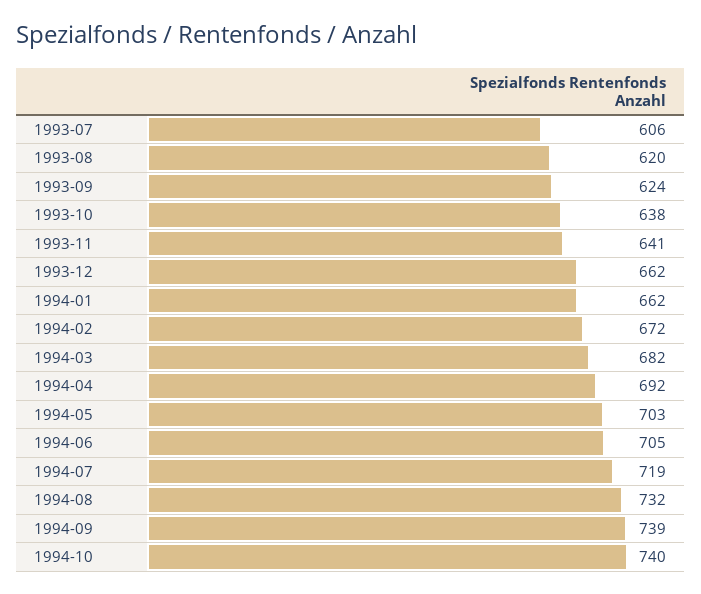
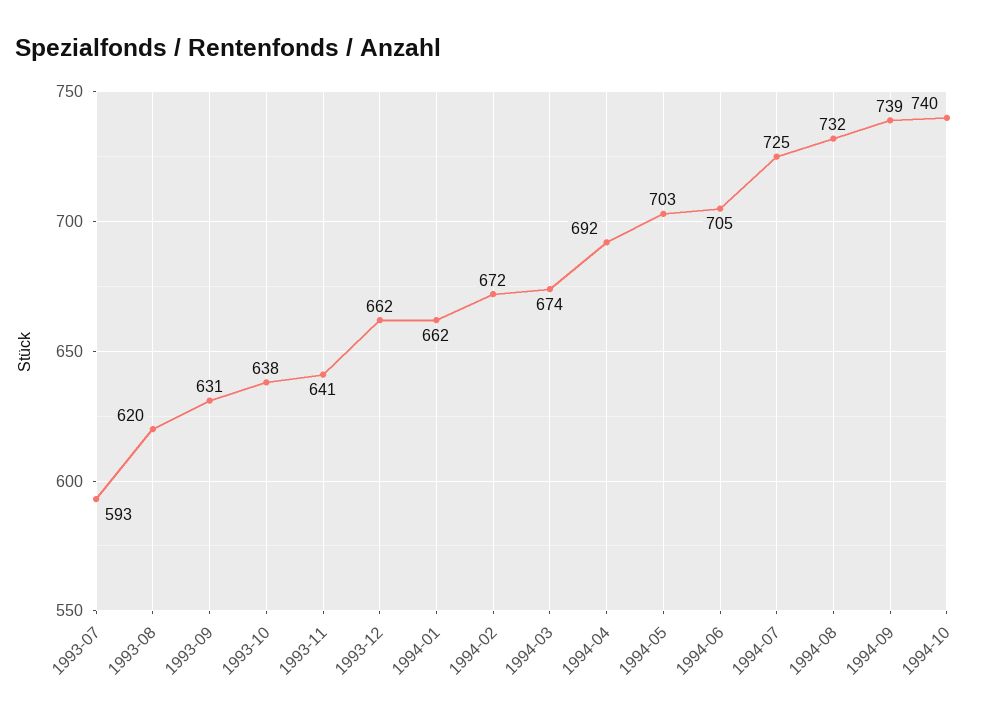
  {
-   "1993-07": 606,
+   "1993-07": 593,
    "1993-08": 620,
-   "1993-09": 624,
+   "1993-09": 631,
    "1993-10": 638,
    "1993-11": 641,
    "1993-12": 662,
    "1994-01": 662,
    "1994-02": 672,
-   "1994-03": 682,
+   "1994-03": 674,
    "1994-04": 692,
    "1994-05": 703,
    "1994-06": 705,
-   "1994-07": 719,
+   "1994-07": 725,
    "1994-08": 732,
    "1994-09": 739,
    "1994-10": 740
  }

